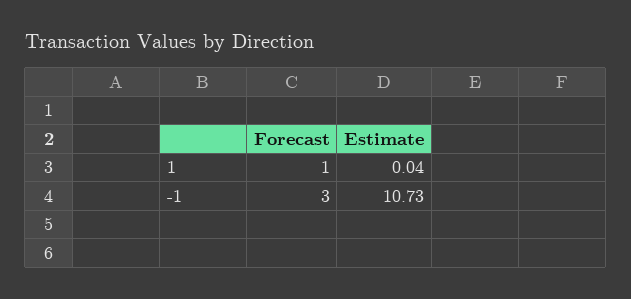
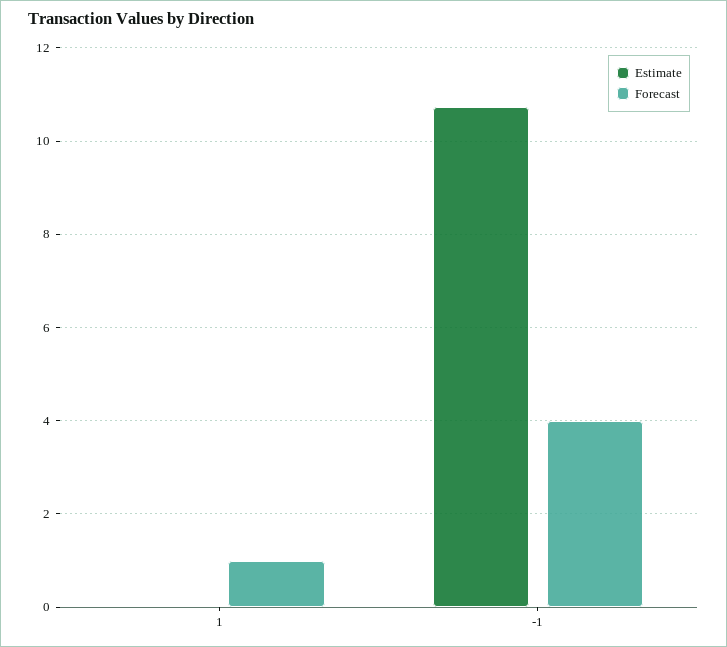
  {
    "Forecast": {
      "1": 1,
-     "-1": 3
+     "-1": 4
    },
    "Estimate": {
      "1": 0.04,
      "-1": 10.73
    }
  }

